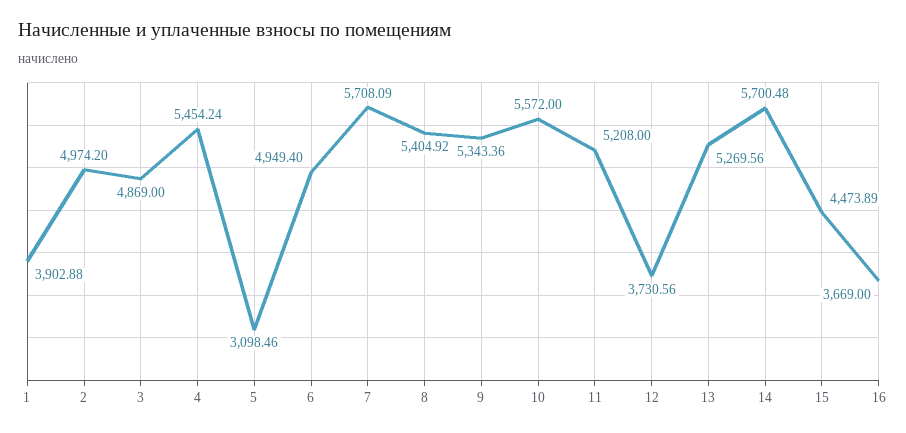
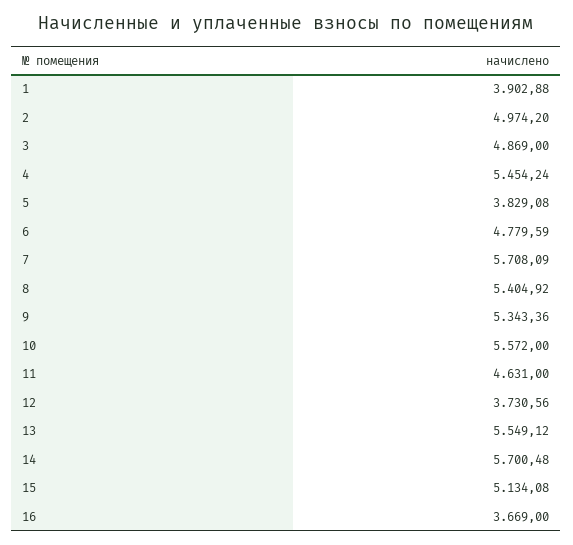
  {
    "1": 3902.88,
    "2": 4974.2,
    "3": 4869,
    "4": 5454.24,
-   "5": 3098.46,
+   "5": 3829.08,
-   "6": 4949.4,
+   "6": 4779.59,
    "7": 5708.09,
    "8": 5404.92,
    "9": 5343.36,
    "10": 5572,
-   "11": 5208,
+   "11": 4631,
    "12": 3730.56,
-   "13": 5269.56,
+   "13": 5549.12,
    "14": 5700.48,
-   "15": 4473.89,
+   "15": 5134.08,
    "16": 3669
  }

